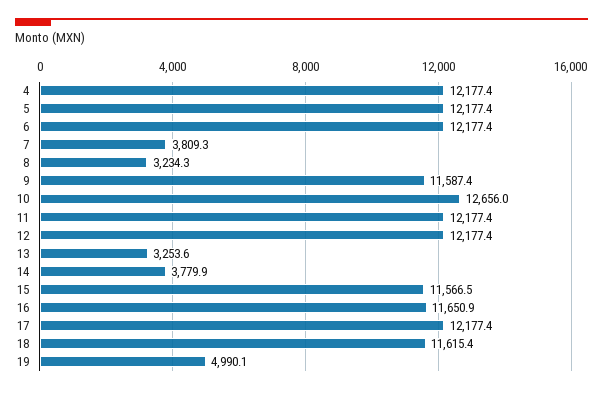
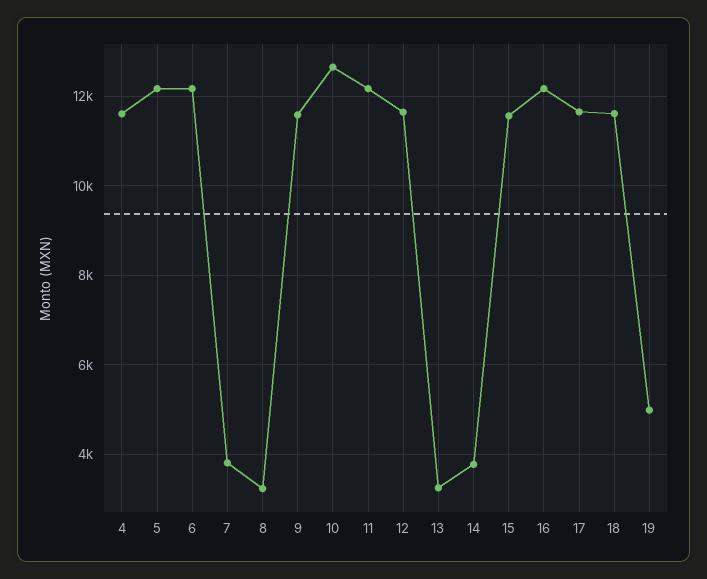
  {
-   "4": 12177.4,
+   "4": 11600,
    "5": 12177.4,
    "6": 12177.4,
    "7": 3809.3,
    "8": 3234.3,
    "9": 11587.4,
    "10": 12656,
    "11": 12177.4,
-   "12": 12177.4,
+   "12": 11600,
    "13": 3253.6,
    "14": 3779.9,
    "15": 11566.5,
-   "16": 11650.9,
+   "16": 12200,
-   "17": 12177.4,
+   "17": 11600,
    "18": 11615.4,
    "19": 4990.1
  }

